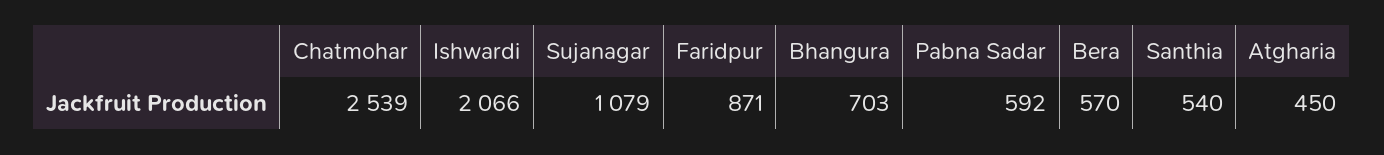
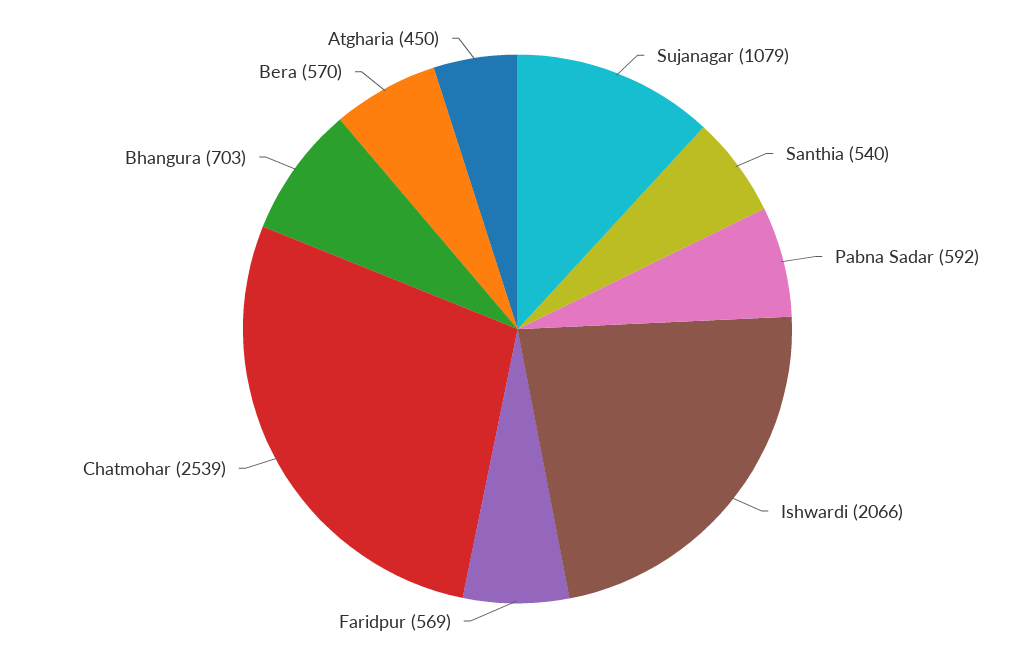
  {
    "Chatmohar": 2539,
    "Ishwardi": 2066,
    "Sujanagar": 1079,
-   "Faridpur": 871,
+   "Faridpur": 569,
    "Bhangura": 703,
    "Pabna Sadar": 592,
    "Bera": 570,
    "Santhia": 540,
    "Atgharia": 450
  }

